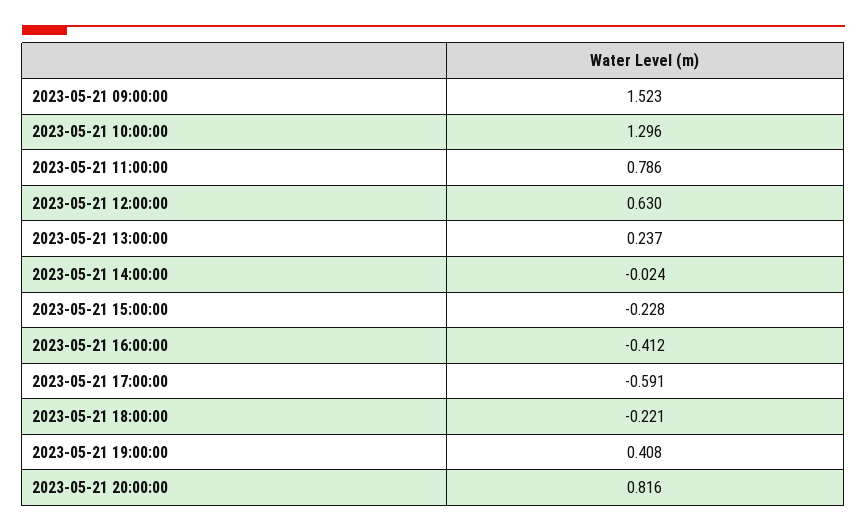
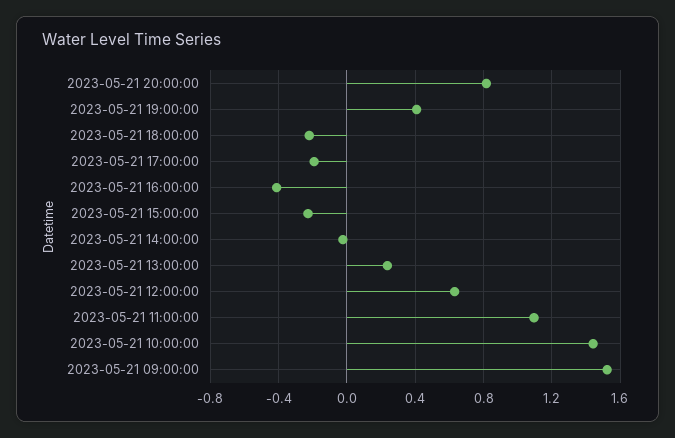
  {
    "2023-05-21 09:00:00": 1.523,
-   "2023-05-21 10:00:00": 1.296,
+   "2023-05-21 10:00:00": 1.45,
-   "2023-05-21 11:00:00": 0.786,
+   "2023-05-21 11:00:00": 1.1,
    "2023-05-21 12:00:00": 0.63,
    "2023-05-21 13:00:00": 0.237,
    "2023-05-21 14:00:00": -0.024,
    "2023-05-21 15:00:00": -0.228,
    "2023-05-21 16:00:00": -0.412,
-   "2023-05-21 17:00:00": -0.591,
+   "2023-05-21 17:00:00": -0.2,
    "2023-05-21 18:00:00": -0.221,
    "2023-05-21 19:00:00": 0.408,
    "2023-05-21 20:00:00": 0.816
  }

